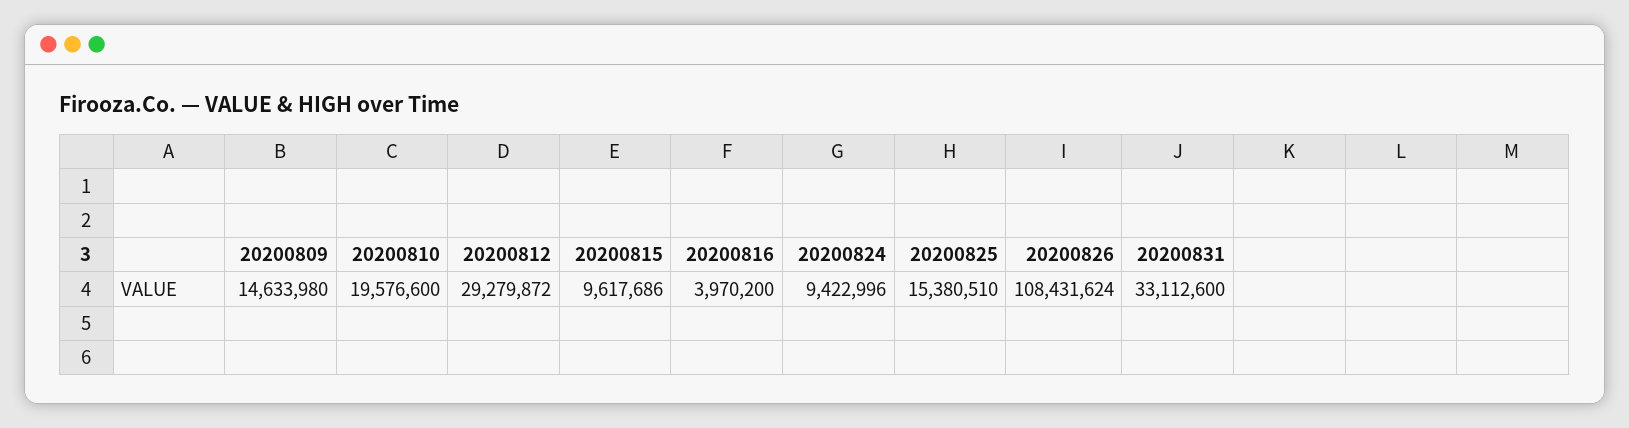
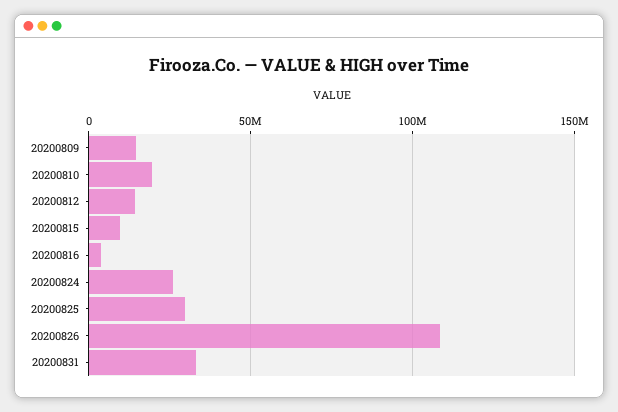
  {
    "20200809": 14633980,
    "20200810": 19576600,
-   "20200812": 29279872,
+   "20200812": 15000000,
    "20200815": 9617686,
    "20200816": 3970200,
-   "20200824": 9422996,
+   "20200824": 25000000,
-   "20200825": 15380510,
+   "20200825": 30000000,
    "20200826": 108431624,
    "20200831": 33112600
  }

